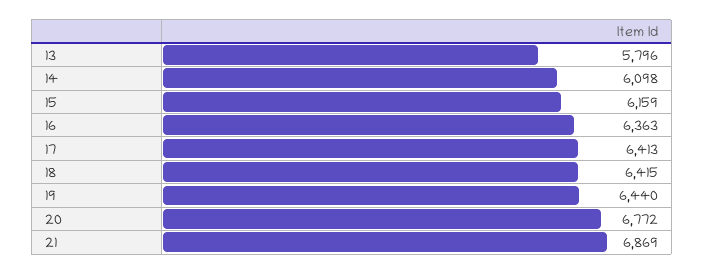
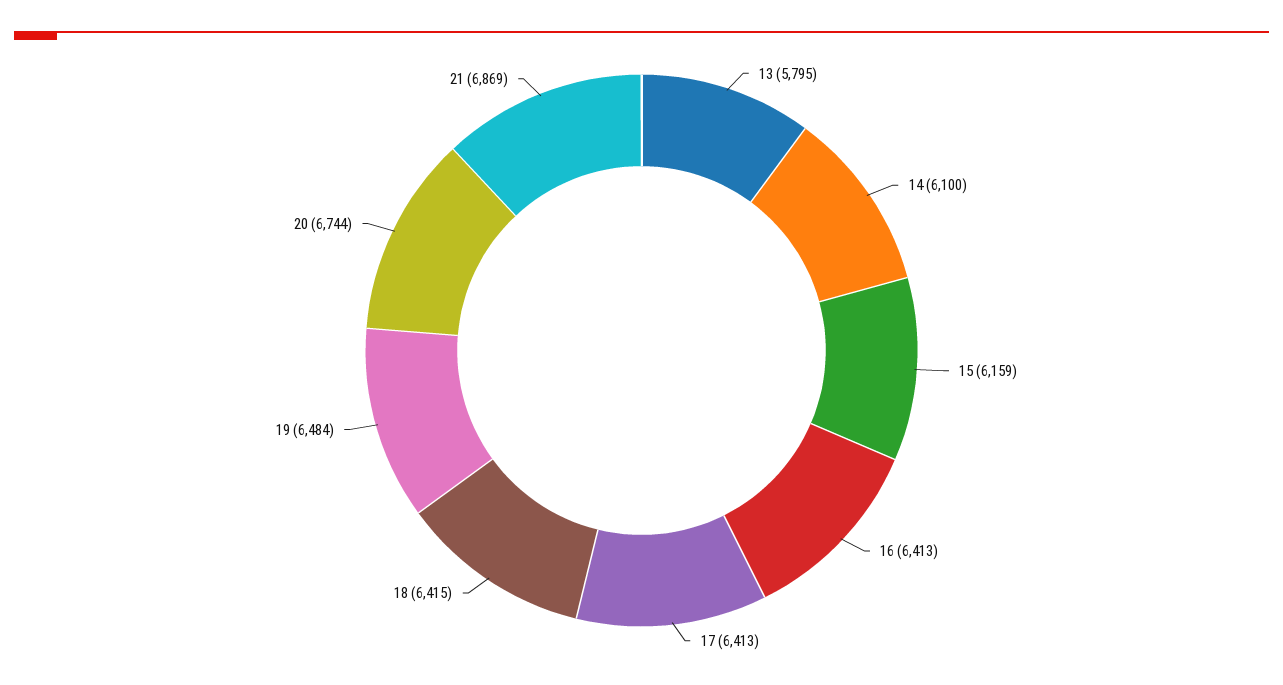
  {
-   "13": 5796,
+   "13": 5795,
-   "14": 6098,
+   "14": 6100,
    "15": 6159,
-   "16": 6363,
+   "16": 6413,
    "17": 6413,
    "18": 6415,
-   "19": 6440,
+   "19": 6484,
-   "20": 6772,
+   "20": 6744,
    "21": 6869
  }

